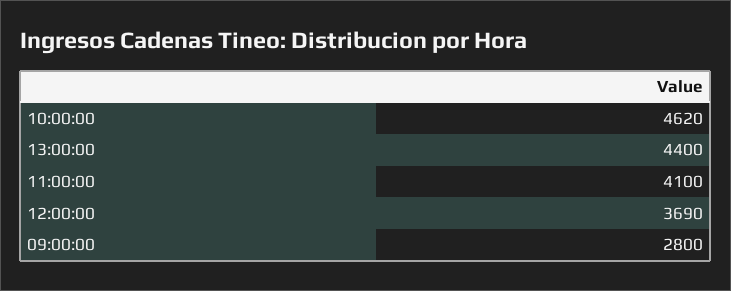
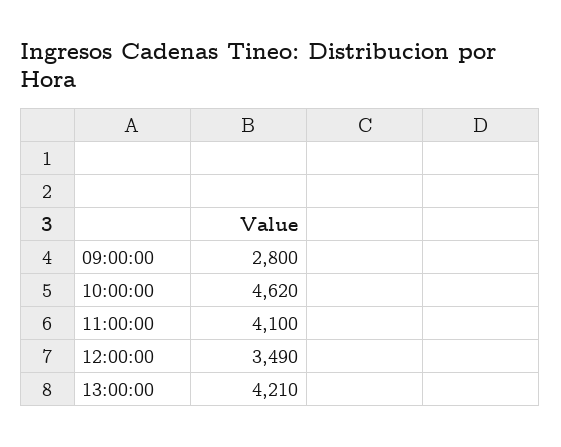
  {
    "10:00:00": 4620,
-   "13:00:00": 4400,
+   "13:00:00": 4210,
    "11:00:00": 4100,
-   "12:00:00": 3690,
+   "12:00:00": 3490,
    "09:00:00": 2800
  }

